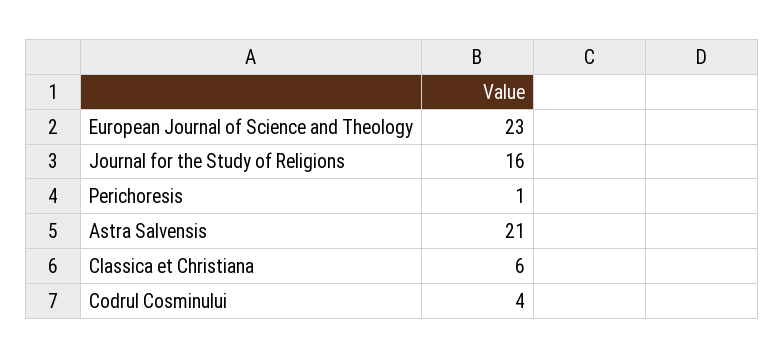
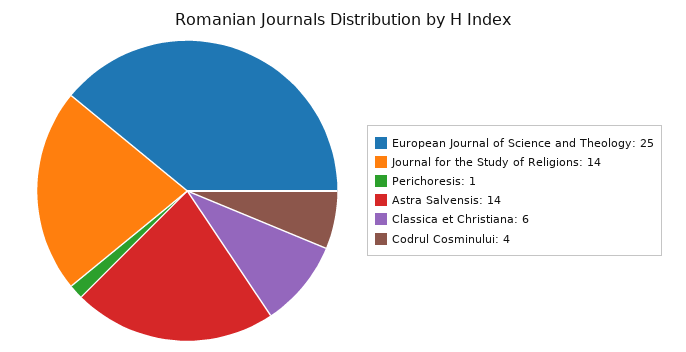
  {
-   "European Journal of Science and Theology": 23,
+   "European Journal of Science and Theology": 25,
-   "Journal for the Study of Religions": 16,
+   "Journal for the Study of Religions": 14,
    "Perichoresis": 1,
-   "Astra Salvensis": 21,
+   "Astra Salvensis": 14,
    "Classica et Christiana": 6,
    "Codrul Cosminului": 4
  }

